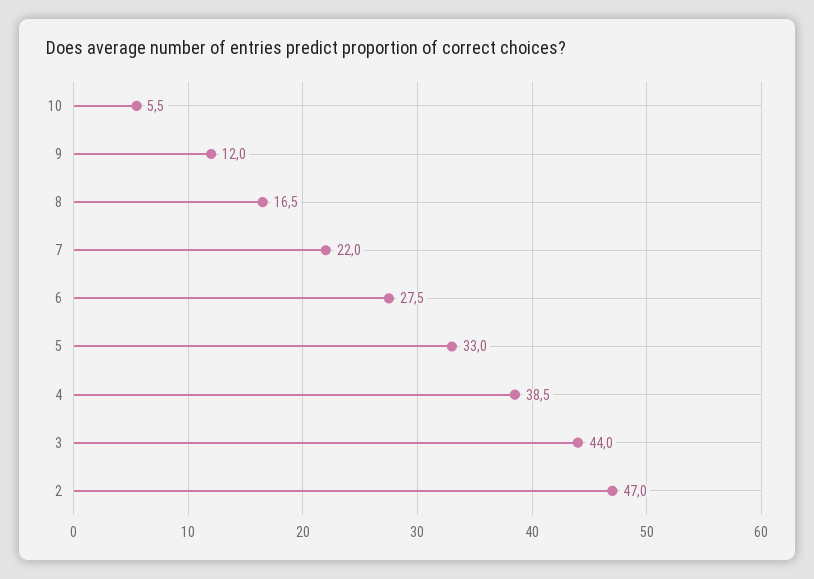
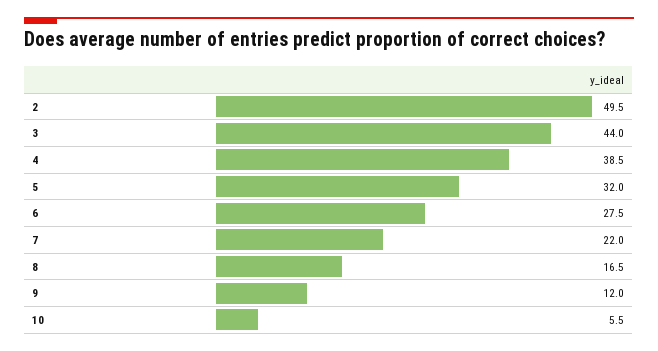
  {
    "10": 5.5,
    "9": 12,
    "8": 16.5,
    "7": 22,
    "6": 27.5,
-   "5": 33,
+   "5": 32,
    "4": 38.5,
    "3": 44,
-   "2": 47
+   "2": 49.5
  }

